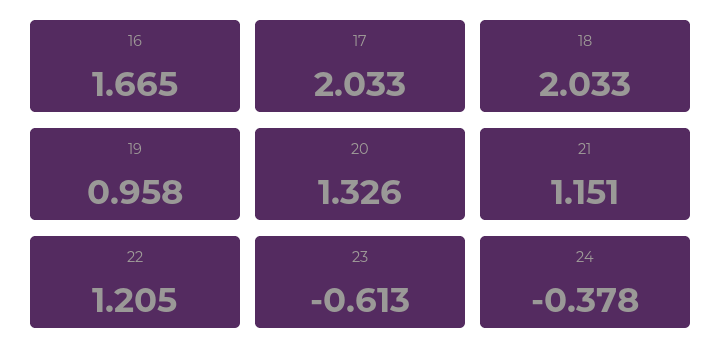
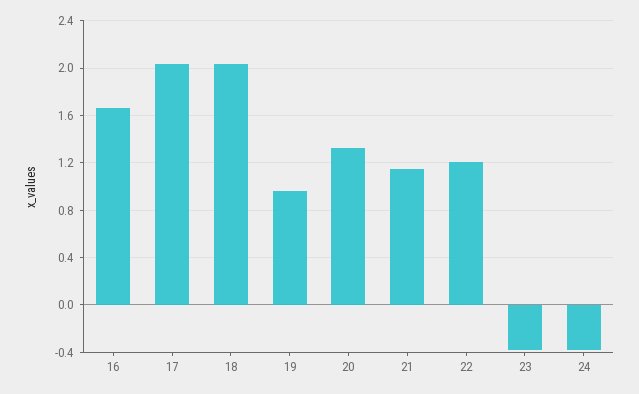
  {
    "16": 1.665,
    "17": 2.033,
    "18": 2.033,
    "19": 0.958,
    "20": 1.326,
    "21": 1.151,
    "22": 1.205,
-   "23": -0.613,
+   "23": -0.4,
    "24": -0.378
  }

